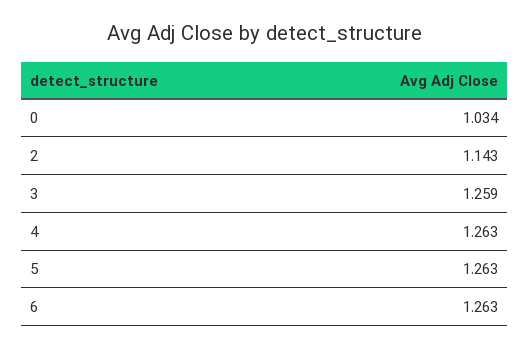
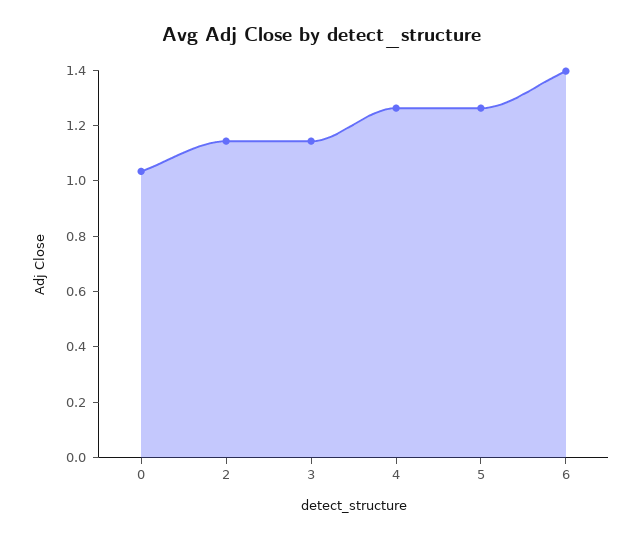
  {
    "0": 1.034,
    "2": 1.143,
-   "3": 1.259,
+   "3": 1.15,
    "4": 1.263,
    "5": 1.263,
-   "6": 1.263
+   "6": 1.4
  }

